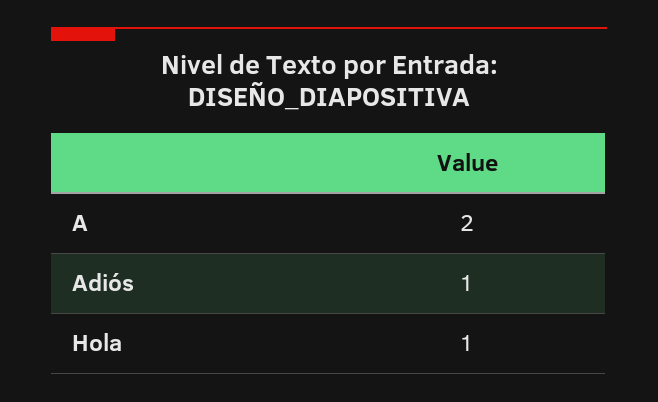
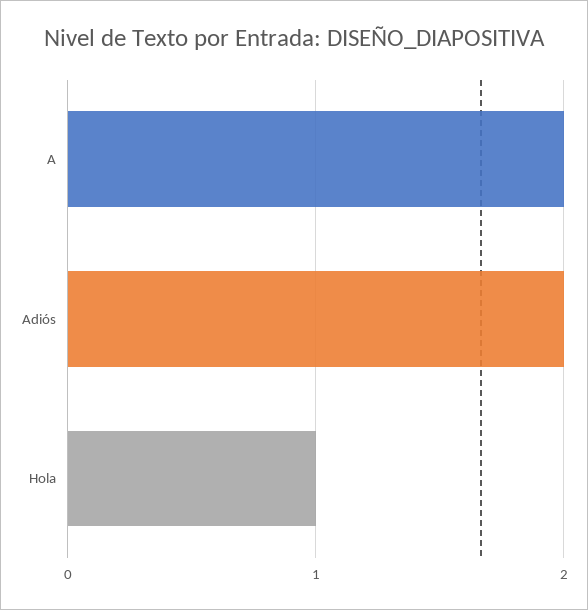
  {
    "A": 2,
-   "Adiós": 1,
+   "Adiós": 2,
    "Hola": 1
  }

